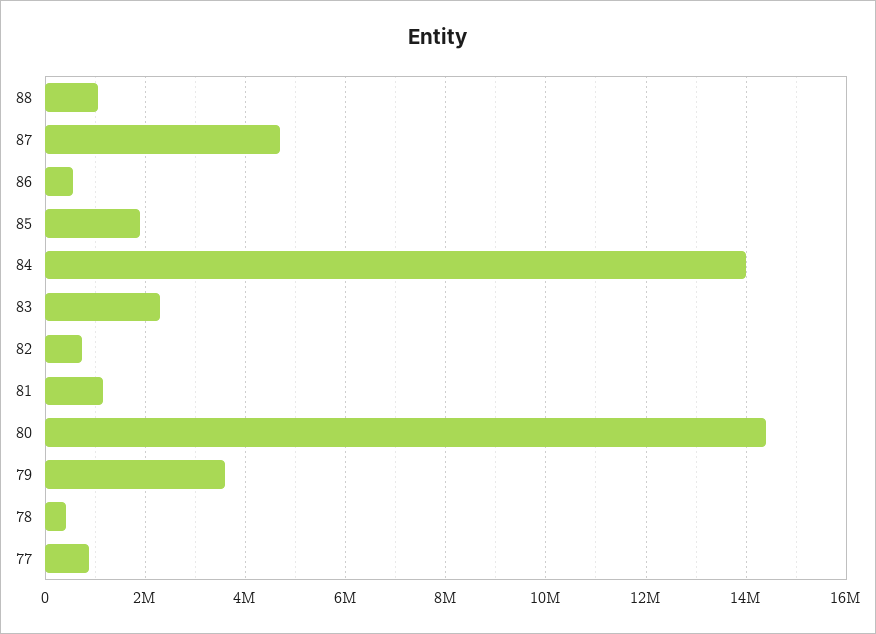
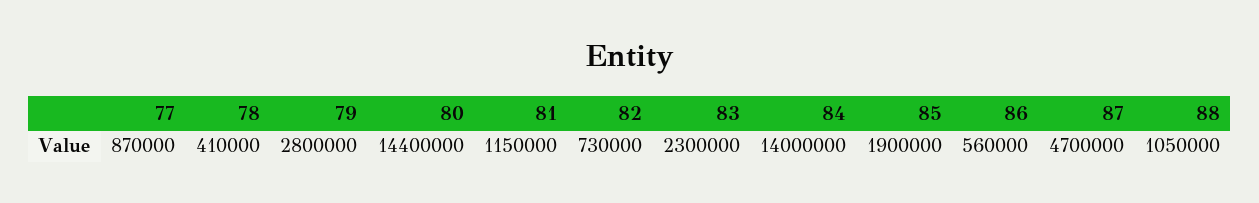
  {
    "88": 1050000,
    "87": 4700000,
    "86": 560000,
    "85": 1900000,
    "84": 14000000,
    "83": 2300000,
    "82": 730000,
    "81": 1150000,
    "80": 14400000,
-   "79": 3600000,
+   "79": 2800000,
    "78": 410000,
    "77": 870000
  }

